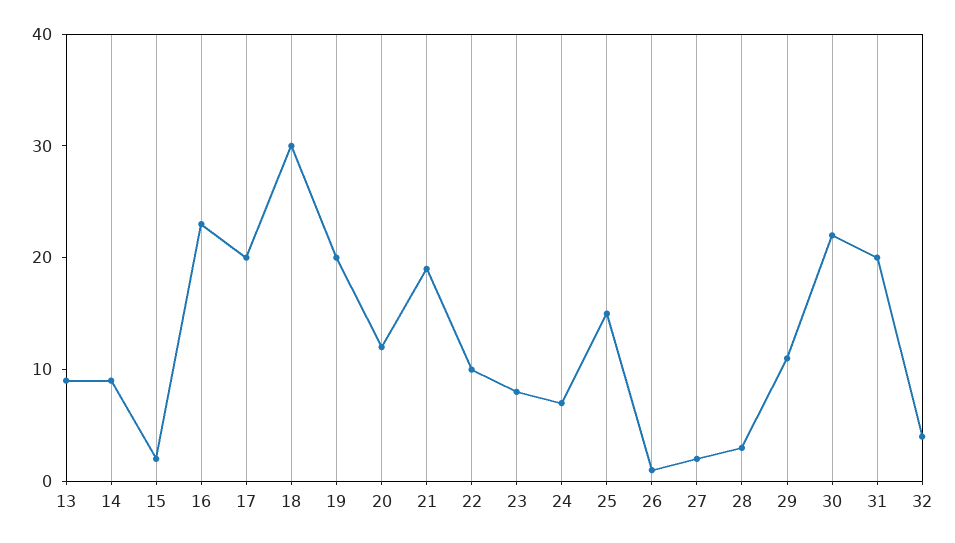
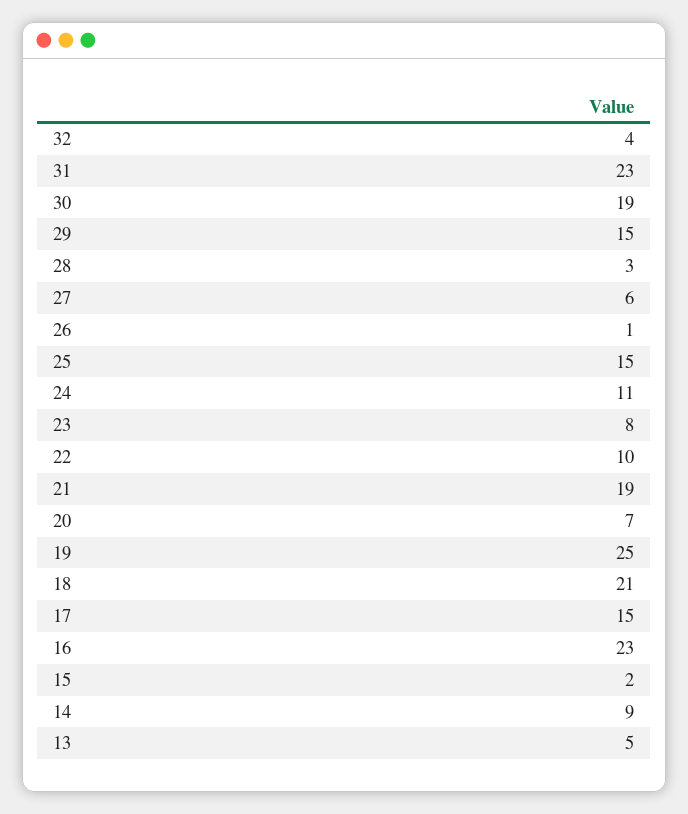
  {
-   "13": 9,
+   "13": 5,
    "14": 9,
    "15": 2,
    "16": 23,
-   "17": 20,
+   "17": 15,
-   "18": 30,
+   "18": 21,
-   "19": 20,
+   "19": 25,
-   "20": 12,
+   "20": 7,
    "21": 19,
    "22": 10,
    "23": 8,
-   "24": 7,
+   "24": 11,
    "25": 15,
    "26": 1,
-   "27": 2,
+   "27": 6,
    "28": 3,
-   "29": 11,
+   "29": 15,
-   "30": 22,
+   "30": 19,
-   "31": 20,
+   "31": 23,
    "32": 4
  }

